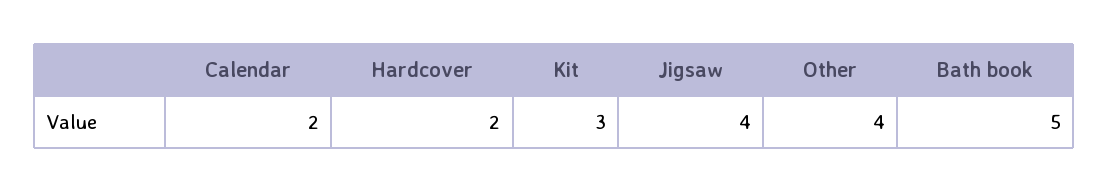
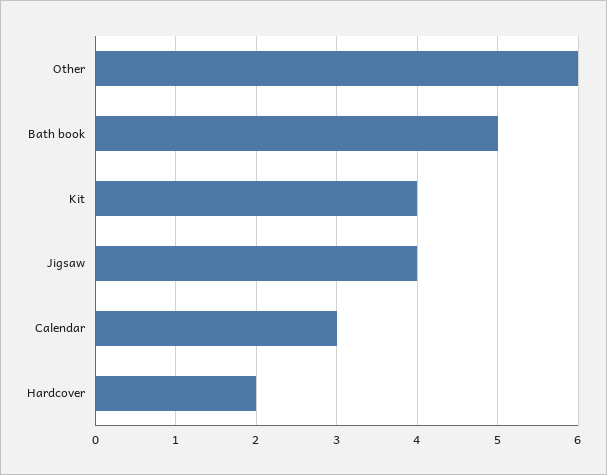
  {
-   "Calendar": 2,
+   "Calendar": 3,
    "Hardcover": 2,
-   "Kit": 3,
+   "Kit": 4,
    "Jigsaw": 4,
-   "Other": 4,
+   "Other": 6,
    "Bath book": 5
  }

